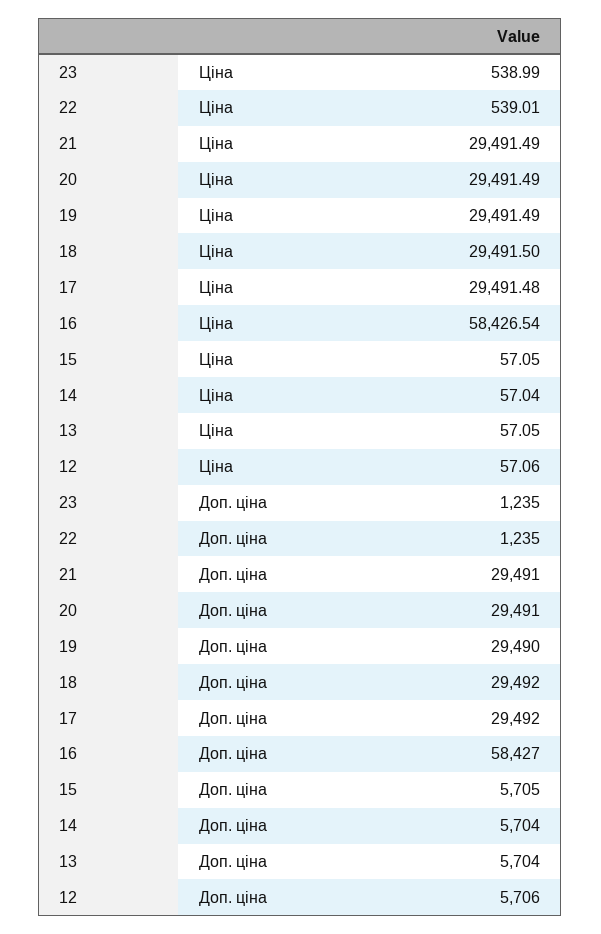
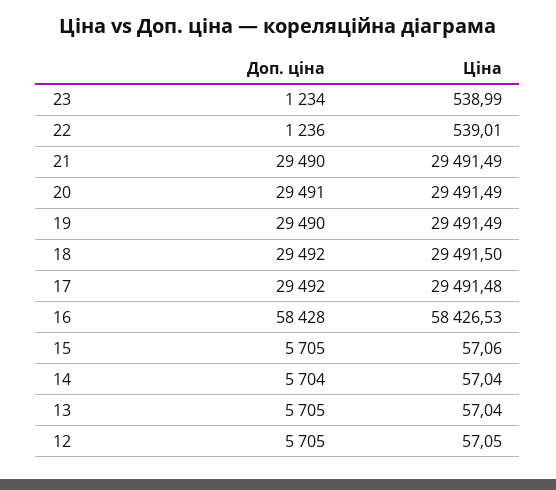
  {
    "23": {
      "Ціна": 538.99,
-     "Доп. ціна": 1235
+     "Доп. ціна": 1234
    },
    "22": {
      "Ціна": 539.01,
-     "Доп. ціна": 1235
+     "Доп. ціна": 1236
    },
    "21": {
      "Ціна": 29491.49,
-     "Доп. ціна": 29491
+     "Доп. ціна": 29490
    },
    "20": {
      "Ціна": 29491.49,
      "Доп. ціна": 29491
    },
    "19": {
      "Ціна": 29491.49,
      "Доп. ціна": 29490
    },
    "18": {
      "Ціна": 29491.5,
      "Доп. ціна": 29492
    },
    "17": {
      "Ціна": 29491.48,
      "Доп. ціна": 29492
    },
    "16": {
-     "Ціна": 58426.54,
+     "Ціна": 58426.53,
-     "Доп. ціна": 58427
+     "Доп. ціна": 58428
    },
    "15": {
-     "Ціна": 57.05,
+     "Ціна": 57.06,
      "Доп. ціна": 5705
    },
    "14": {
      "Ціна": 57.04,
      "Доп. ціна": 5704
    },
    "13": {
-     "Ціна": 57.05,
+     "Ціна": 57.04,
-     "Доп. ціна": 5704
+     "Доп. ціна": 5705
    },
    "12": {
-     "Ціна": 57.06,
+     "Ціна": 57.05,
-     "Доп. ціна": 5706
+     "Доп. ціна": 5705
    }
  }

